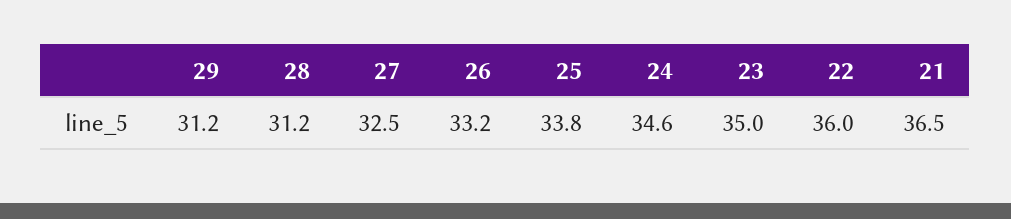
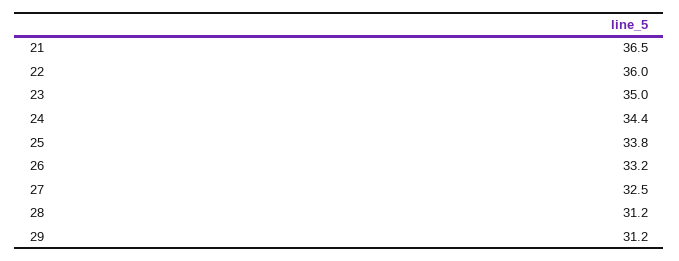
  {
    "29": 31.2,
    "28": 31.2,
    "27": 32.5,
    "26": 33.2,
    "25": 33.8,
-   "24": 34.6,
+   "24": 34.4,
    "23": 35,
    "22": 36,
    "21": 36.5
  }

